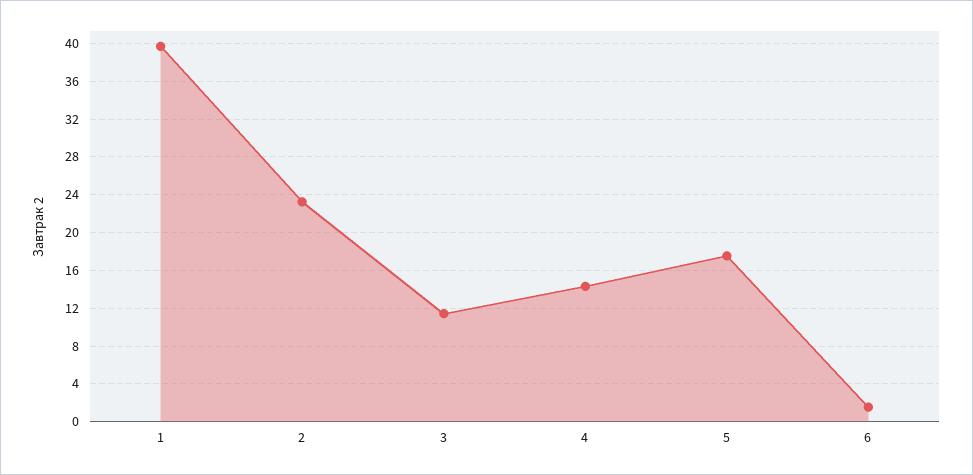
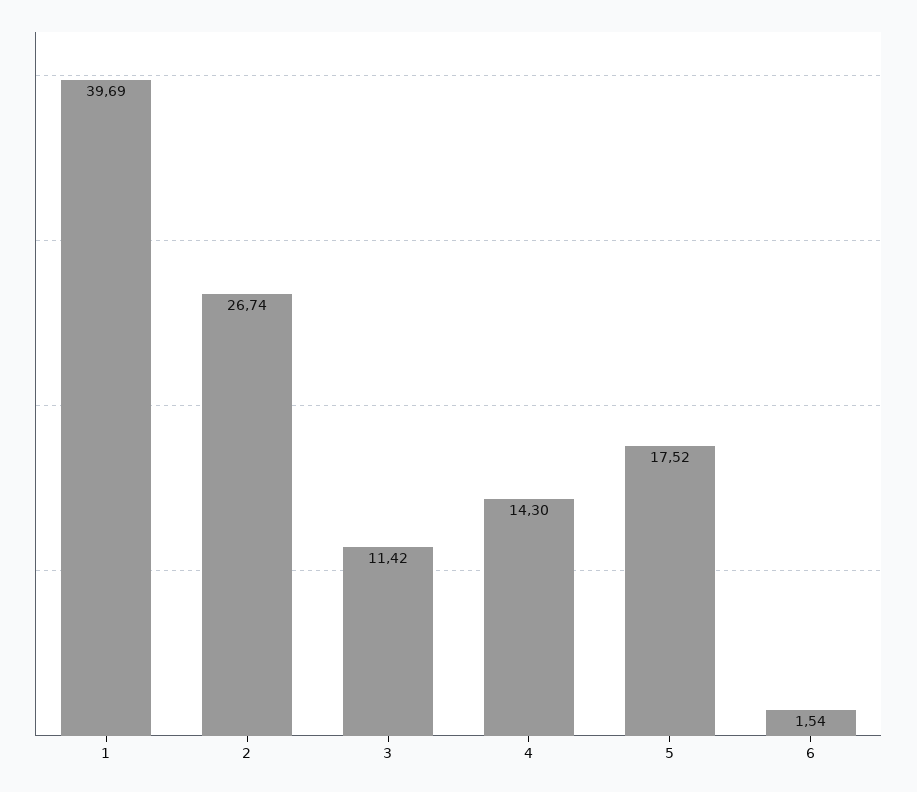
  {
    "1": 39.69,
-   "2": 23,
+   "2": 26.74,
    "3": 11.42,
    "4": 14.3,
    "5": 17.52,
    "6": 1.54
  }

